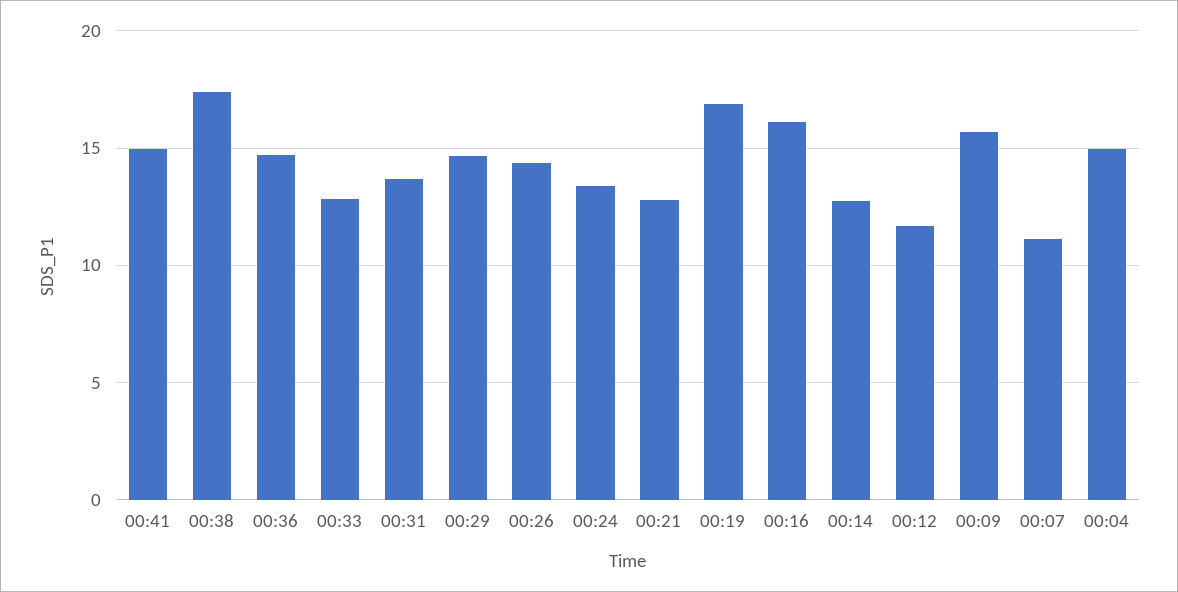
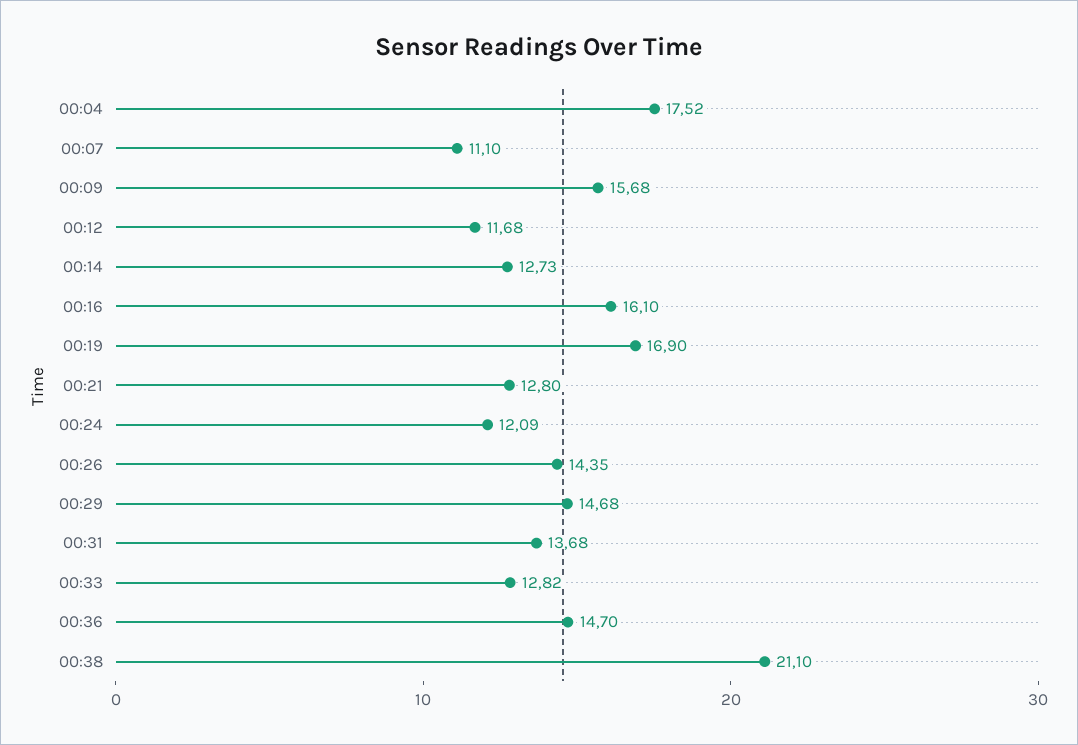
  {
-   "00:41": 15,
-   "00:38": 17.5,
+   "00:38": 21.1,
    "00:36": 14.7,
    "00:33": 12.82,
    "00:31": 13.68,
    "00:29": 14.68,
    "00:26": 14.35,
-   "00:24": 13.5,
+   "00:24": 12.09,
    "00:21": 12.8,
    "00:19": 16.9,
    "00:16": 16.1,
    "00:14": 12.73,
    "00:12": 11.68,
    "00:09": 15.68,
    "00:07": 11.1,
-   "00:04": 15
+   "00:04": 17.52
  }

